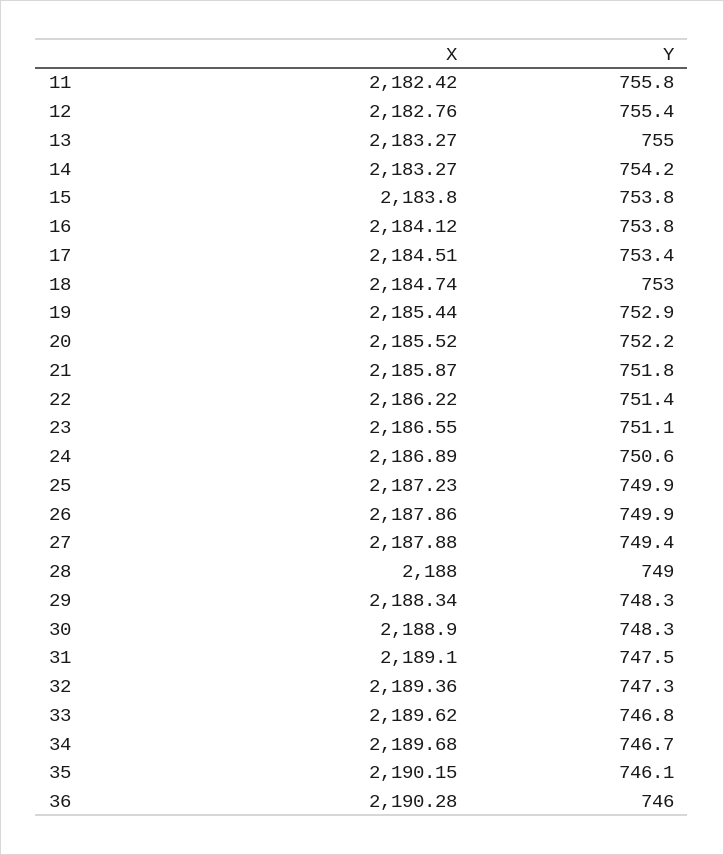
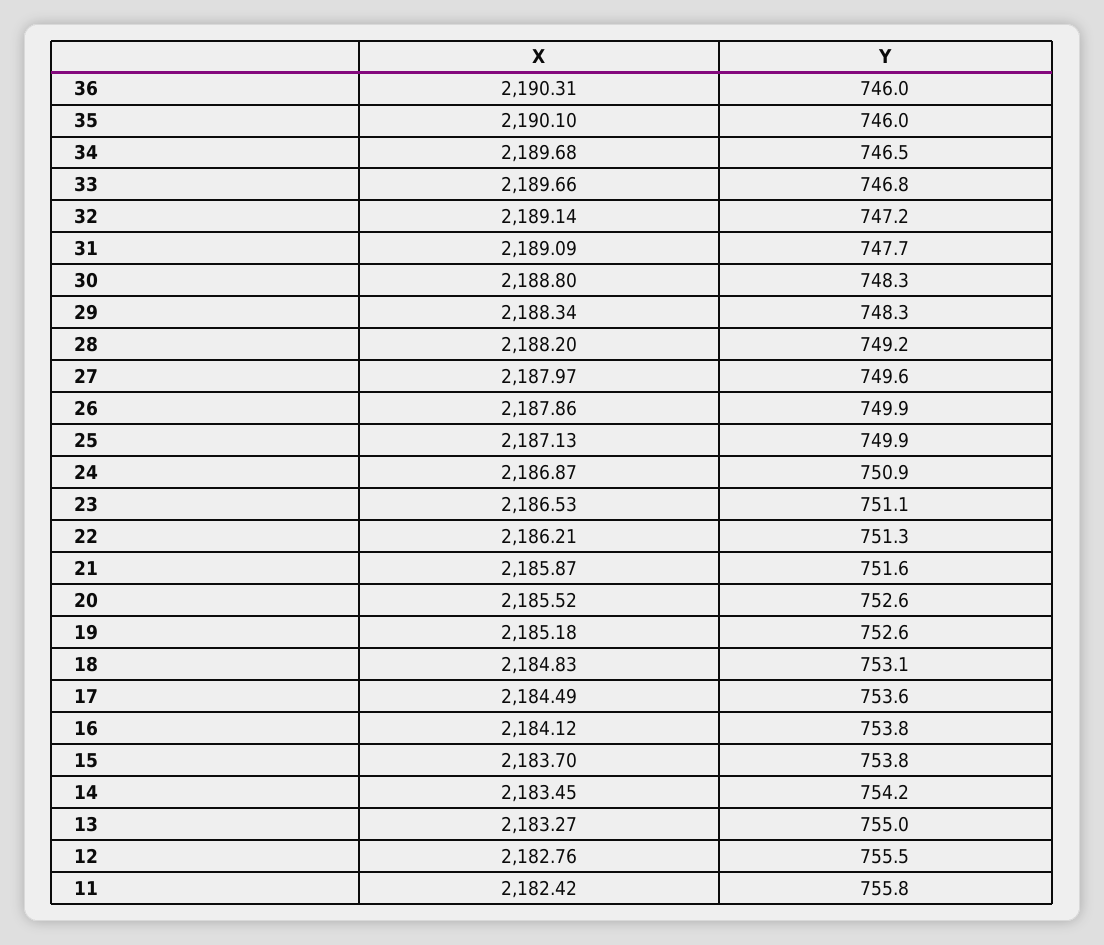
  {
    "X": {
      "11": 2182.42,
      "12": 2182.76,
      "13": 2183.27,
-     "14": 2183.27,
+     "14": 2183.45,
-     "15": 2183.8,
+     "15": 2183.7,
      "16": 2184.12,
-     "17": 2184.51,
+     "17": 2184.49,
-     "18": 2184.74,
+     "18": 2184.83,
-     "19": 2185.44,
+     "19": 2185.18,
      "20": 2185.52,
      "21": 2185.87,
-     "22": 2186.22,
+     "22": 2186.21,
-     "23": 2186.55,
+     "23": 2186.53,
-     "24": 2186.89,
+     "24": 2186.87,
-     "25": 2187.23,
+     "25": 2187.13,
      "26": 2187.86,
-     "27": 2187.88,
+     "27": 2187.97,
-     "28": 2188,
+     "28": 2188.2,
      "29": 2188.34,
-     "30": 2188.9,
+     "30": 2188.8,
-     "31": 2189.1,
+     "31": 2189.09,
-     "32": 2189.36,
+     "32": 2189.14,
-     "33": 2189.62,
+     "33": 2189.66,
      "34": 2189.68,
-     "35": 2190.15,
+     "35": 2190.1,
-     "36": 2190.28
+     "36": 2190.31
    },
    "Y": {
      "11": 755.8,
-     "12": 755.4,
+     "12": 755.5,
      "13": 755,
      "14": 754.2,
      "15": 753.8,
      "16": 753.8,
-     "17": 753.4,
+     "17": 753.6,
-     "18": 753,
+     "18": 753.1,
-     "19": 752.9,
+     "19": 752.6,
-     "20": 752.2,
+     "20": 752.6,
-     "21": 751.8,
+     "21": 751.6,
-     "22": 751.4,
+     "22": 751.3,
      "23": 751.1,
-     "24": 750.6,
+     "24": 750.9,
      "25": 749.9,
      "26": 749.9,
-     "27": 749.4,
+     "27": 749.6,
-     "28": 749,
+     "28": 749.2,
      "29": 748.3,
      "30": 748.3,
-     "31": 747.5,
+     "31": 747.7,
-     "32": 747.3,
+     "32": 747.2,
      "33": 746.8,
-     "34": 746.7,
+     "34": 746.5,
-     "35": 746.1,
+     "35": 746,
      "36": 746
    }
  }

